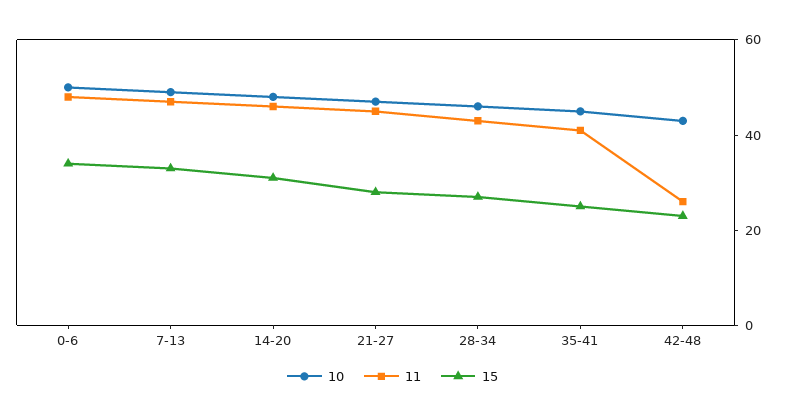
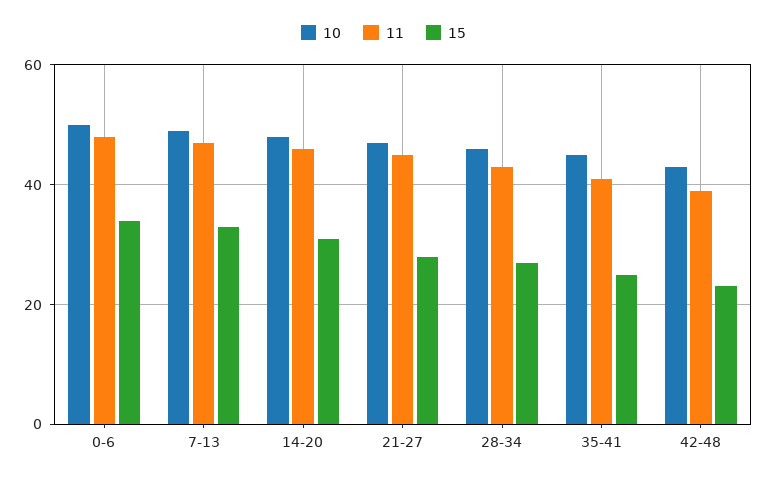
  {
    "10": {
      "0-6": 50,
      "7-13": 50,
      "14-20": 50,
      "21-27": 45,
      "28-34": 45,
      "35-41": 45,
      "42-48": 45
    },
    "11": {
      "0-6": 50,
      "7-13": 45,
      "14-20": 45,
      "21-27": 45,
      "28-34": 45,
      "35-41": 40,
-     "42-48": 25
+     "42-48": 40
    },
    "15": {
      "0-6": 35,
      "7-13": 35,
      "14-20": 30,
      "21-27": 30,
      "28-34": 25,
      "35-41": 25,
      "42-48": 25
    }
  }

